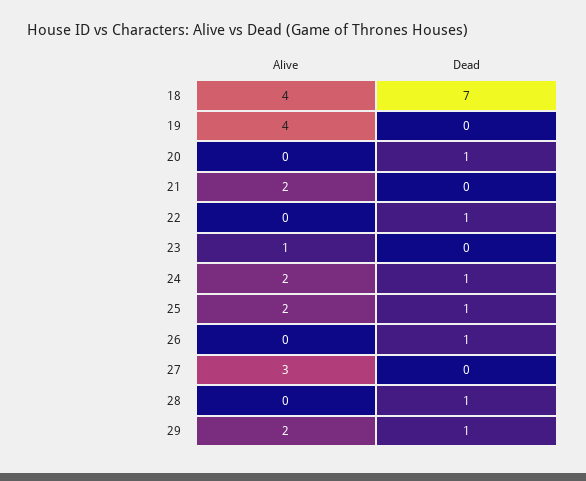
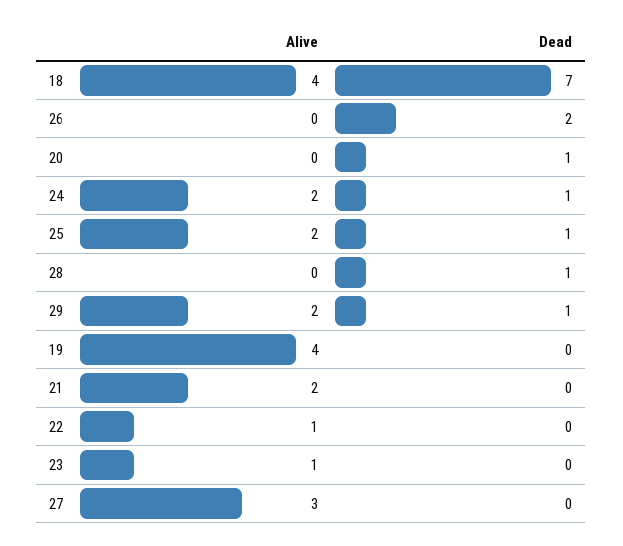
  {
    "Alive": {
      "18": 4,
      "19": 4,
      "20": 0,
      "21": 2,
-     "22": 0,
+     "22": 1,
      "23": 1,
      "24": 2,
      "25": 2,
      "26": 0,
      "27": 3,
      "28": 0,
      "29": 2
    },
    "Dead": {
      "18": 7,
      "19": 0,
      "20": 1,
      "21": 0,
-     "22": 1,
+     "22": 0,
      "23": 0,
      "24": 1,
      "25": 1,
-     "26": 1,
+     "26": 2,
      "27": 0,
      "28": 1,
      "29": 1
    }
  }

